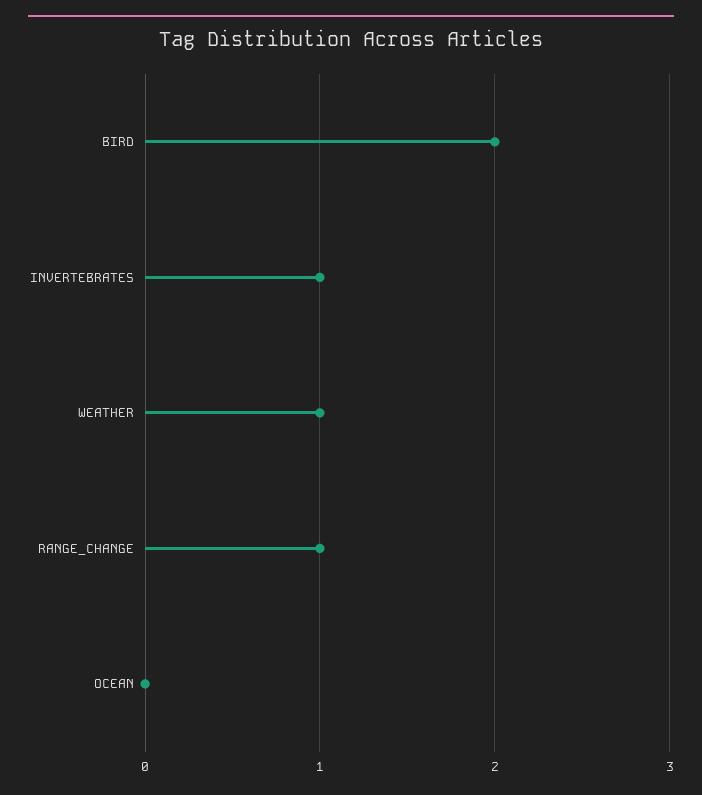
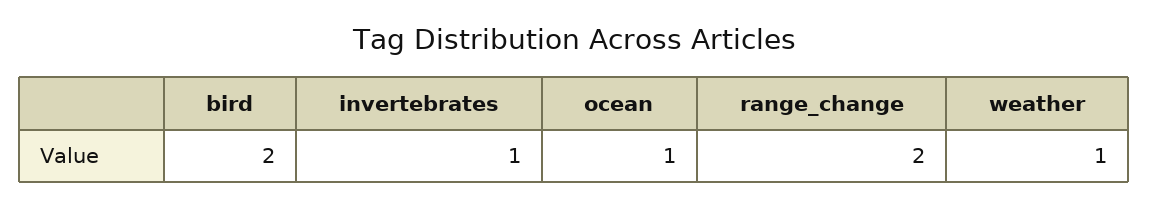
  {
    "BIRD": 2,
    "INVERTEBRATES": 1,
    "WEATHER": 1,
-   "RANGE_CHANGE": 1,
+   "RANGE_CHANGE": 2,
-   "OCEAN": 0
+   "OCEAN": 1
  }

